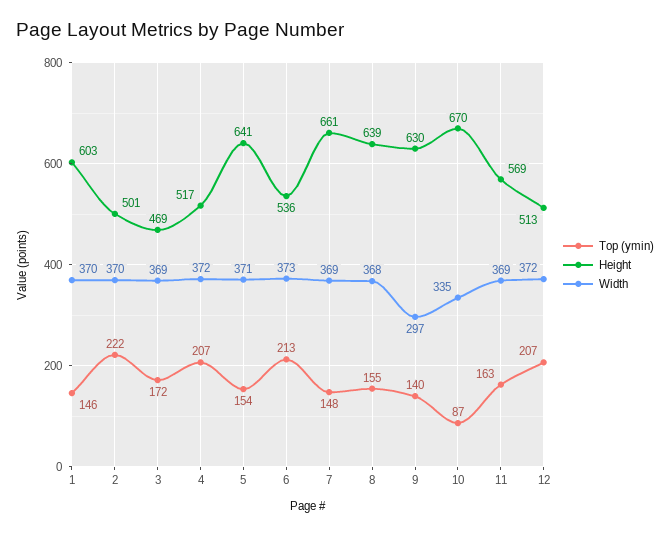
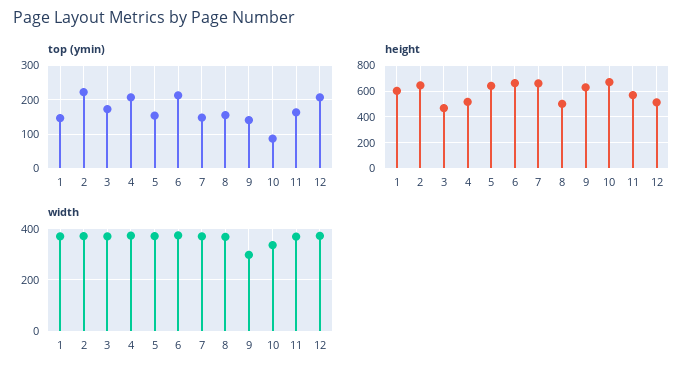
  {
    "Top (ymin)": {
      "1": 146,
      "2": 222,
      "3": 172,
      "4": 207,
      "5": 154,
      "6": 213,
      "7": 148,
      "8": 155,
      "9": 140,
      "10": 87,
      "11": 163,
      "12": 207
    },
    "Height": {
      "1": 603,
-     "2": 501,
+     "2": 650,
      "3": 469,
      "4": 517,
      "5": 641,
-     "6": 536,
+     "6": 650,
      "7": 661,
-     "8": 639,
+     "8": 500,
      "9": 630,
      "10": 670,
      "11": 569,
      "12": 513
    },
    "Width": {
      "1": 370,
      "2": 370,
      "3": 369,
      "4": 372,
      "5": 371,
      "6": 373,
      "7": 369,
      "8": 368,
      "9": 297,
      "10": 335,
      "11": 369,
      "12": 372
    }
  }

